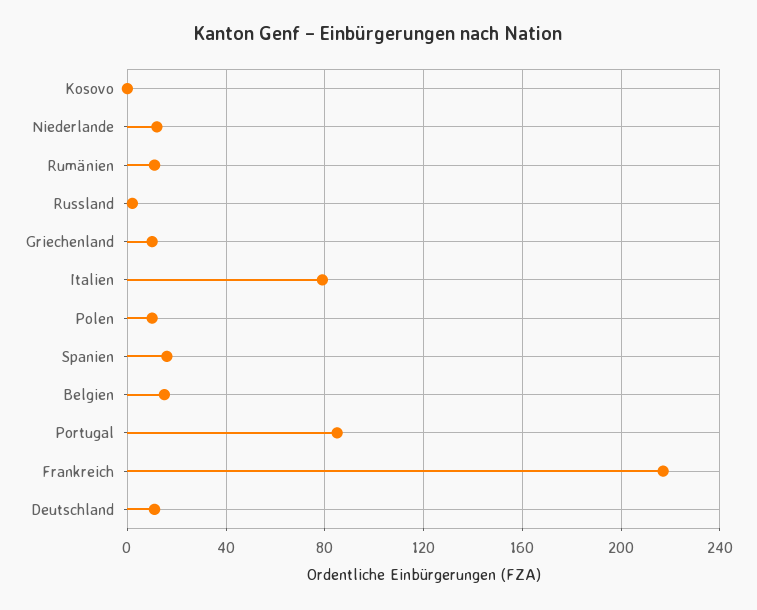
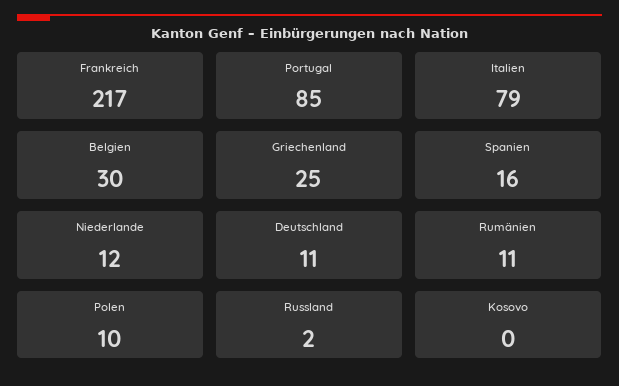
  {
    "Kosovo": 0,
    "Niederlande": 12,
    "Rumänien": 11,
    "Russland": 2,
-   "Griechenland": 10,
+   "Griechenland": 25,
    "Italien": 79,
    "Polen": 10,
    "Spanien": 16,
-   "Belgien": 15,
+   "Belgien": 30,
    "Portugal": 85,
    "Frankreich": 217,
    "Deutschland": 11
  }

